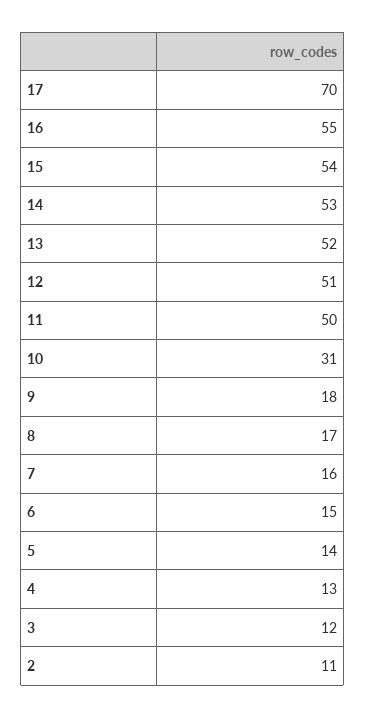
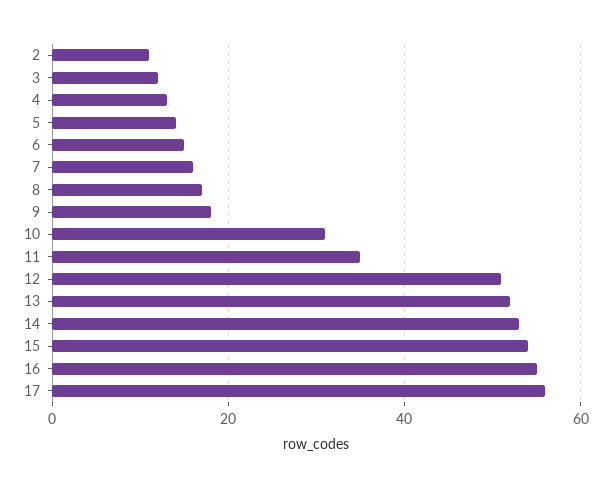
  {
-   "17": 70,
+   "17": 55,
    "16": 55,
    "15": 54,
    "14": 53,
    "13": 52,
    "12": 51,
-   "11": 50,
+   "11": 35,
    "10": 31,
    "9": 18,
    "8": 17,
    "7": 16,
    "6": 15,
    "5": 14,
    "4": 13,
    "3": 12,
    "2": 11
  }

